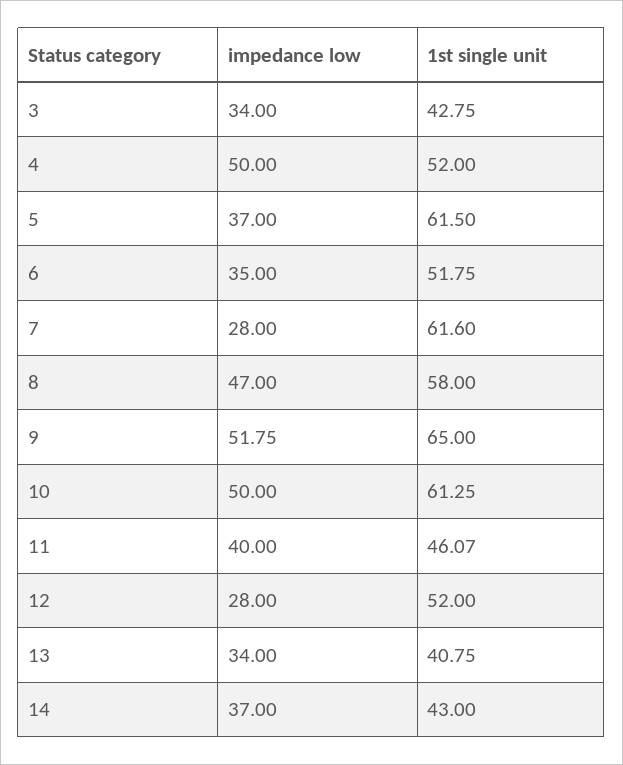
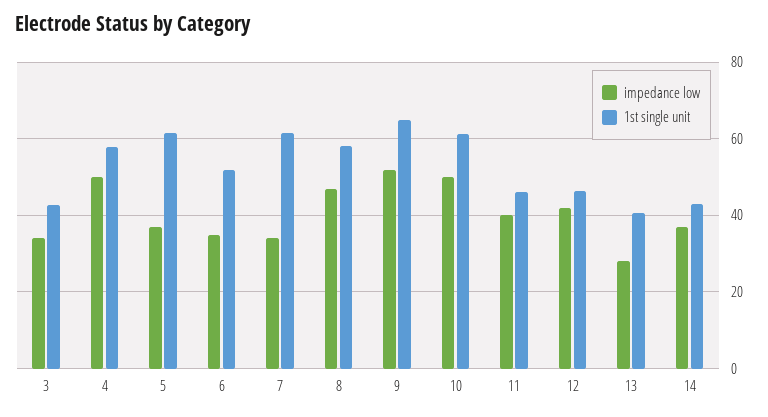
  {
    "impedance low": {
      "3": 34,
      "4": 50,
      "5": 37,
      "6": 35,
-     "7": 28,
+     "7": 34,
      "8": 47,
      "9": 51.75,
      "10": 50,
      "11": 40,
-     "12": 28,
+     "12": 42,
-     "13": 34,
+     "13": 28,
      "14": 37
    },
    "1st single unit": {
      "3": 42.75,
-     "4": 52,
+     "4": 58,
      "5": 61.5,
      "6": 51.75,
      "7": 61.6,
      "8": 58,
      "9": 65,
      "10": 61.25,
      "11": 46.07,
-     "12": 52,
+     "12": 46,
      "13": 40.75,
      "14": 43
    }
  }

